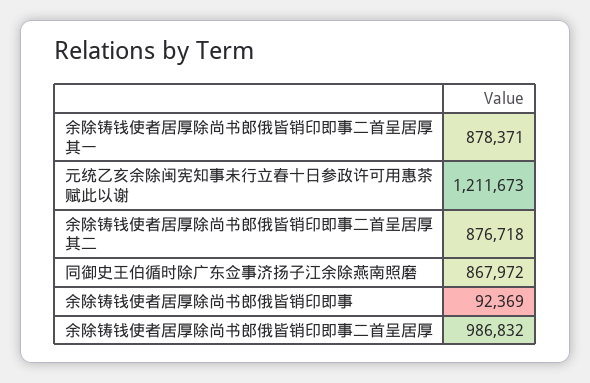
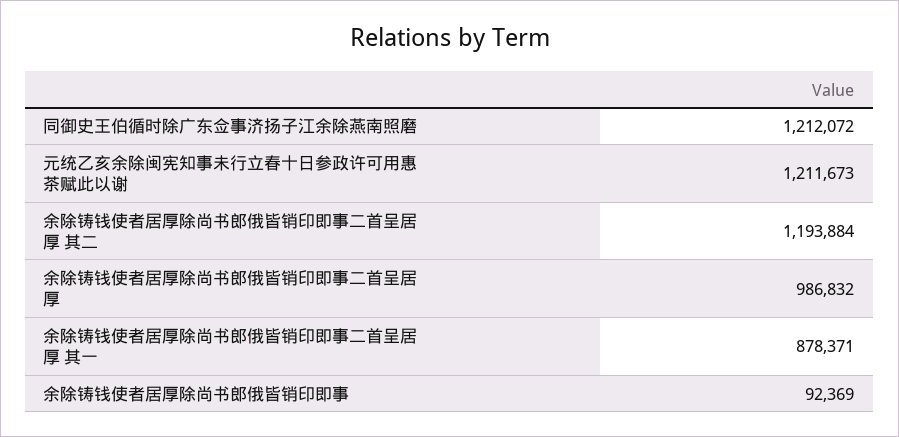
  {
    "余除铸钱使者居厚除尚书郎俄皆销印即事二首呈居厚 其一": 878371,
    "元统乙亥余除闽宪知事未行立春十日参政许可用惠茶赋此以谢": 1211673,
-   "余除铸钱使者居厚除尚书郎俄皆销印即事二首呈居厚 其二": 876718,
+   "余除铸钱使者居厚除尚书郎俄皆销印即事二首呈居厚 其二": 1193884,
-   "同御史王伯循时除广东佥事济扬子江余除燕南照磨": 867972,
+   "同御史王伯循时除广东佥事济扬子江余除燕南照磨": 1212072,
    "余除铸钱使者居厚除尚书郎俄皆销印即事": 92369,
    "余除铸钱使者居厚除尚书郎俄皆销印即事二首呈居厚": 986832
  }

